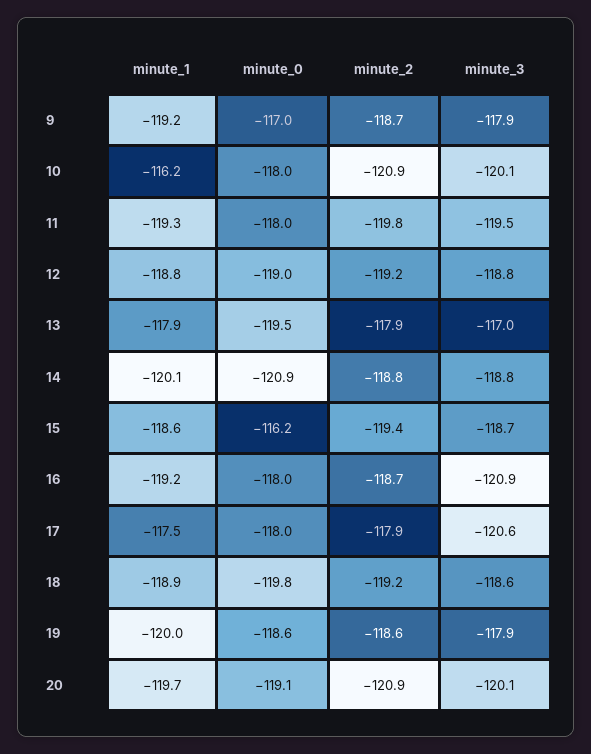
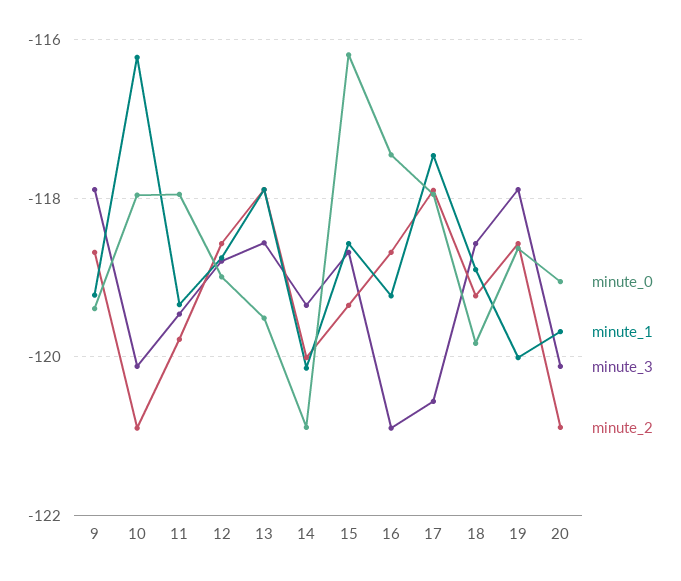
  {
    "minute_1": {
      "9": -119.2,
      "10": -116.2,
      "11": -119.3,
      "12": -118.8,
      "13": -117.9,
      "14": -120.1,
      "15": -118.6,
      "16": -119.2,
      "17": -117.5,
      "18": -118.9,
      "19": -120,
      "20": -119.7
    },
    "minute_0": {
-     "9": -117,
+     "9": -119.4,
      "10": -118,
      "11": -118,
      "12": -119,
      "13": -119.5,
      "14": -120.9,
      "15": -116.2,
-     "16": -118,
+     "16": -117.4,
      "17": -118,
      "18": -119.8,
      "19": -118.6,
      "20": -119.1
    },
    "minute_2": {
      "9": -118.7,
      "10": -120.9,
      "11": -119.8,
-     "12": -119.2,
+     "12": -118.6,
      "13": -117.9,
-     "14": -118.8,
+     "14": -120,
      "15": -119.4,
      "16": -118.7,
      "17": -117.9,
      "18": -119.2,
      "19": -118.6,
      "20": -120.9
    },
    "minute_3": {
      "9": -117.9,
      "10": -120.1,
      "11": -119.5,
      "12": -118.8,
-     "13": -117,
+     "13": -118.6,
-     "14": -118.8,
+     "14": -119.4,
      "15": -118.7,
      "16": -120.9,
      "17": -120.6,
      "18": -118.6,
      "19": -117.9,
      "20": -120.1
    }
  }

